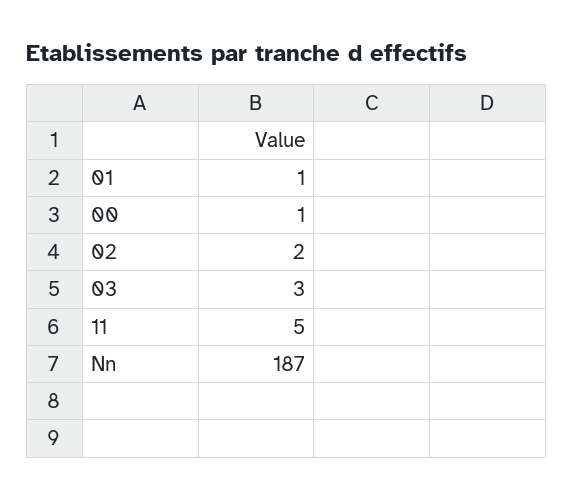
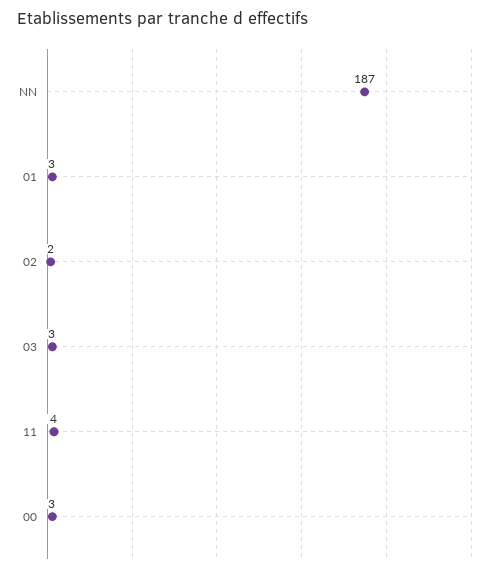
  {
-   "01": 1,
+   "01": 3,
-   "00": 1,
+   "00": 3,
    "02": 2,
    "03": 3,
-   "11": 5,
+   "11": 4,
    "Nn": 187
  }

